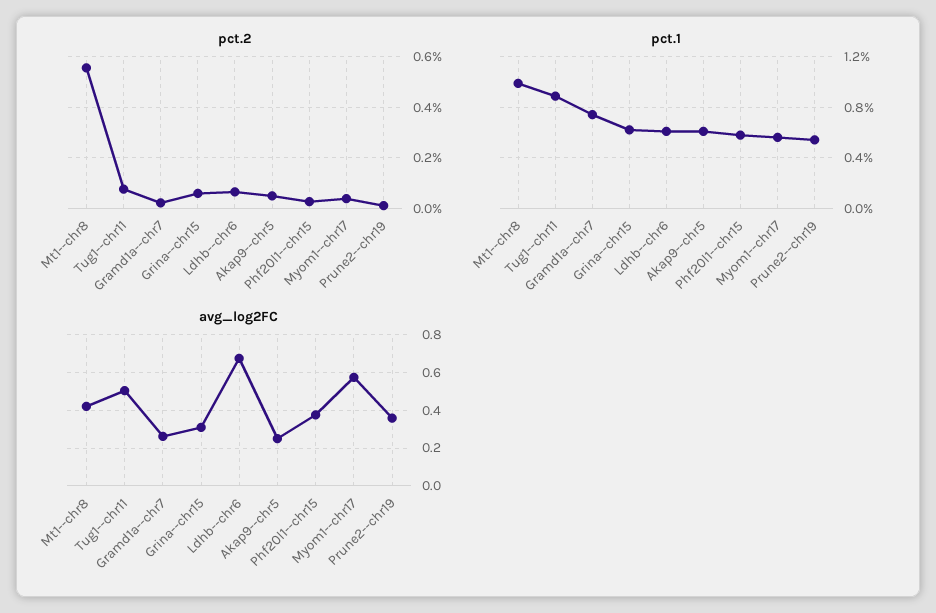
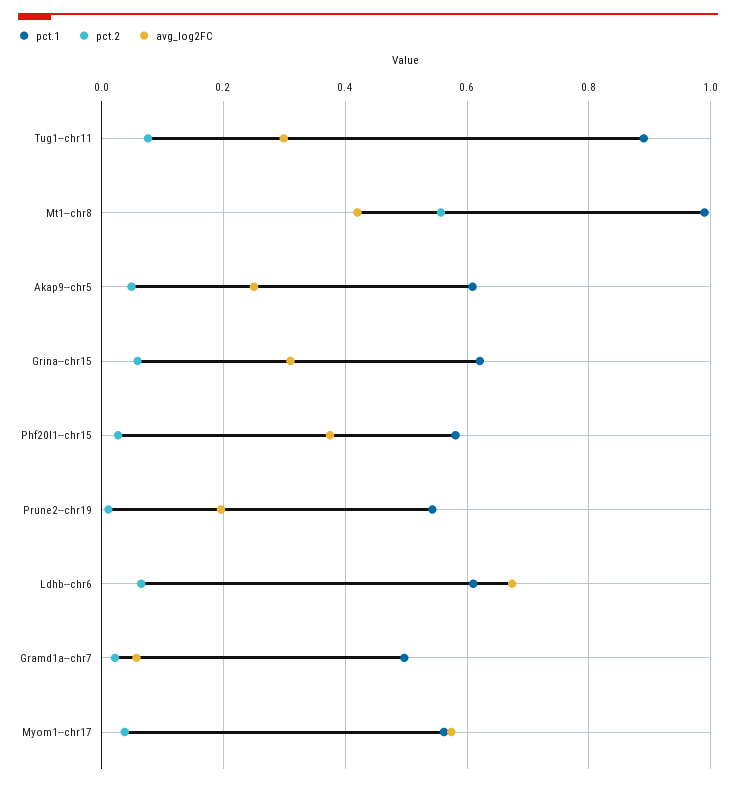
  {
    "pct.2": {
      "Mt1--chr8": 0.56,
      "Tug1--chr11": 0.08,
      "Gramd1a--chr7": 0.02,
      "Grina--chr15": 0.06,
      "Ldhb--chr6": 0.06,
      "Akap9--chr5": 0.04,
      "Phf20l1--chr15": 0.02,
      "Myom1--chr17": 0.04,
      "Prune2--chr19": 0.02
    },
    "pct.1": {
      "Mt1--chr8": 1,
      "Tug1--chr11": 0.9,
-     "Gramd1a--chr7": 0.75,
+     "Gramd1a--chr7": 0.5,
      "Grina--chr15": 0.62,
      "Ldhb--chr6": 0.62,
      "Akap9--chr5": 0.6,
      "Phf20l1--chr15": 0.58,
      "Myom1--chr17": 0.56,
      "Prune2--chr19": 0.54
    },
    "avg_log2FC": {
      "Mt1--chr8": 0.42,
-     "Tug1--chr11": 0.5,
+     "Tug1--chr11": 0.3,
-     "Gramd1a--chr7": 0.25,
+     "Gramd1a--chr7": 0.06,
      "Grina--chr15": 0.32,
      "Ldhb--chr6": 0.68,
      "Akap9--chr5": 0.26,
      "Phf20l1--chr15": 0.38,
      "Myom1--chr17": 0.58,
-     "Prune2--chr19": 0.35
+     "Prune2--chr19": 0.2
    }
  }

